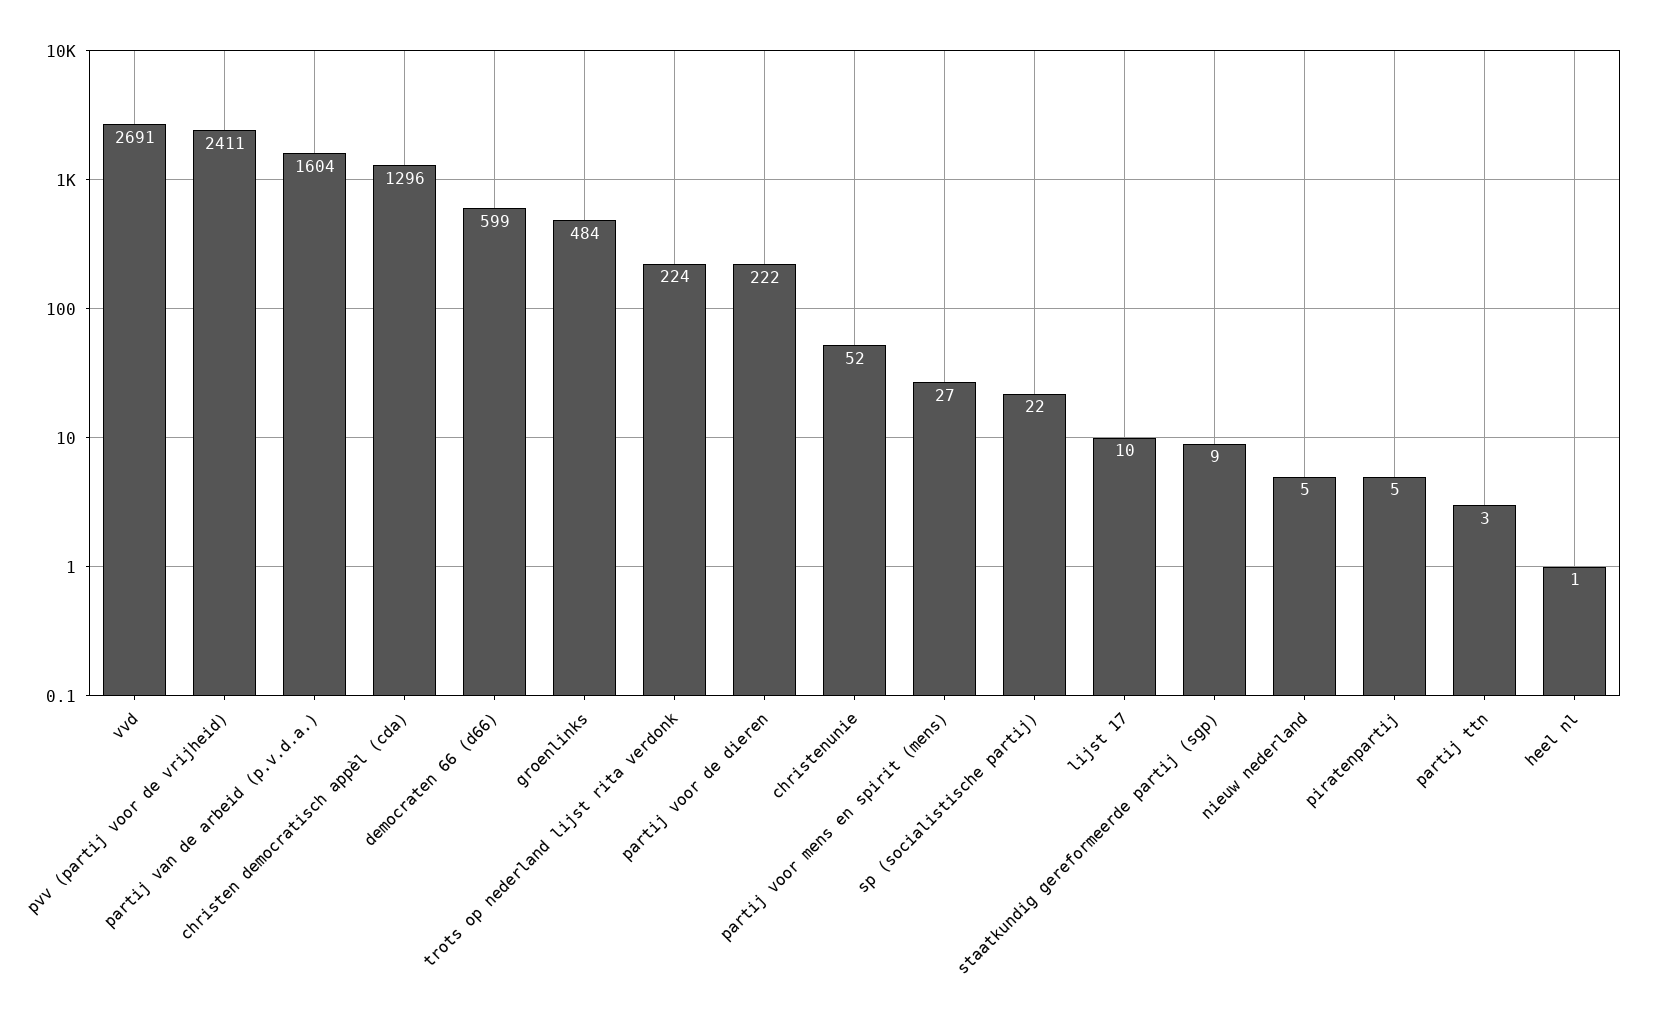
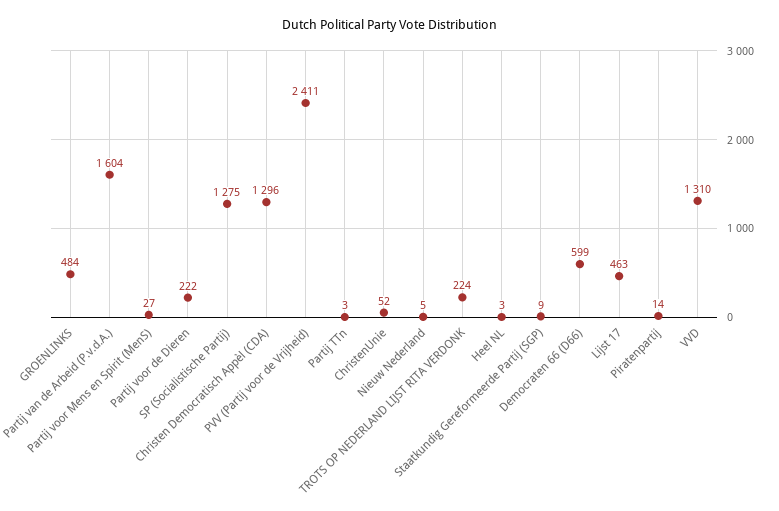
  {
-   "vvd": 2691,
+   "vvd": 1310,
    "pvv (partij voor de vrijheid)": 2411,
    "partij van de arbeid (p.v.d.a.)": 1604,
    "christen democratisch appèl (cda)": 1296,
    "democraten 66 (d66)": 599,
    "groenlinks": 484,
    "trots op nederland lijst rita verdonk": 224,
    "partij voor de dieren": 222,
    "christenunie": 52,
    "partij voor mens en spirit (mens)": 27,
-   "sp (socialistische partij)": 22,
+   "sp (socialistische partij)": 1275,
-   "lijst 17": 10,
+   "lijst 17": 463,
    "staatkundig gereformeerde partij (sgp)": 9,
    "nieuw nederland": 5,
-   "piratenpartij": 5,
+   "piratenpartij": 14,
    "partij ttn": 3,
-   "heel nl": 1
+   "heel nl": 3
  }

